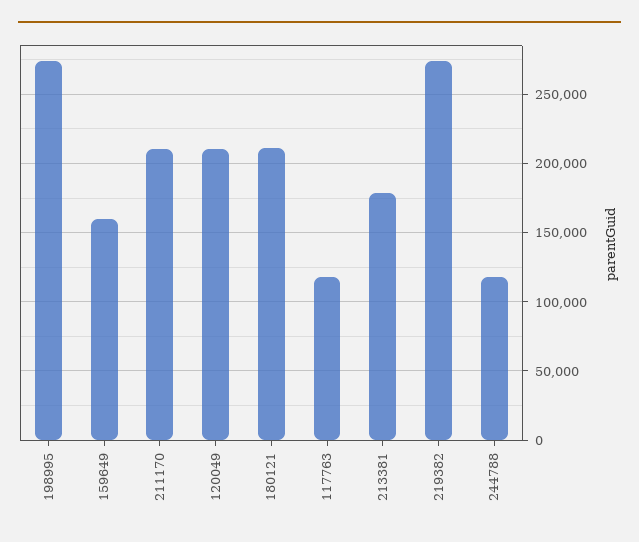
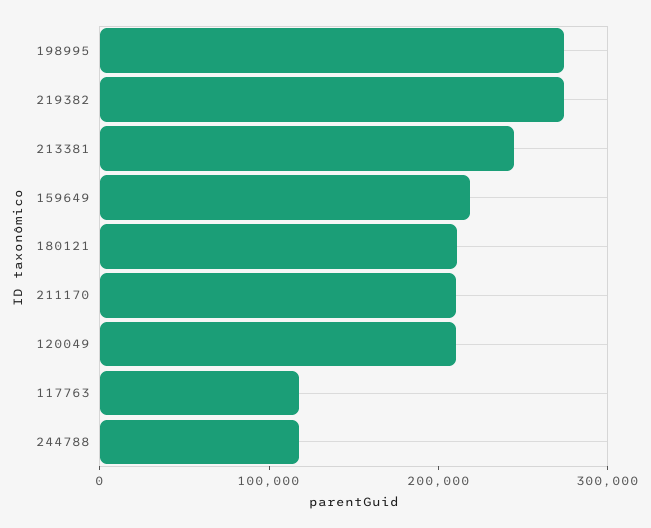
  {
    "198995": 275000,
-   "159649": 160000,
+   "159649": 220000,
    "211170": 210000,
    "120049": 210000,
    "180121": 210000,
    "117763": 120000,
-   "213381": 180000,
+   "213381": 240000,
    "219382": 275000,
    "244788": 120000
  }

